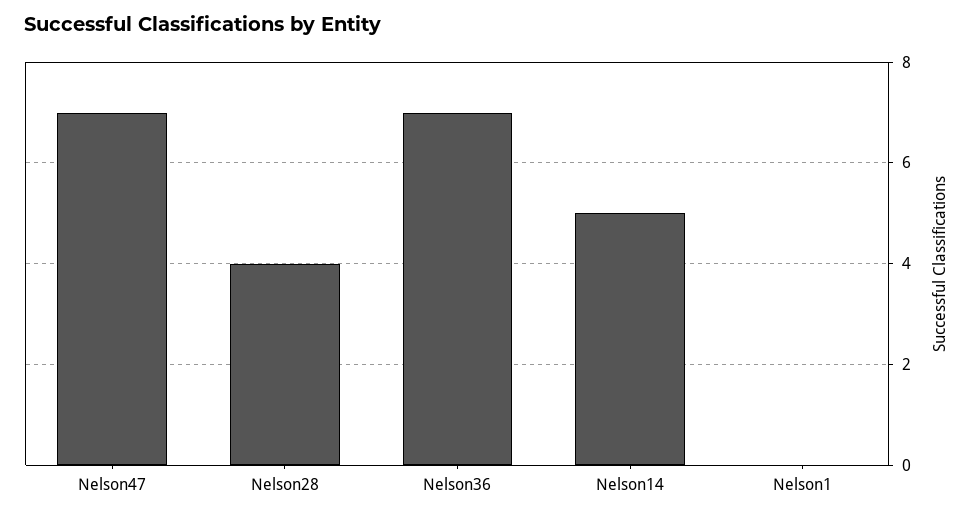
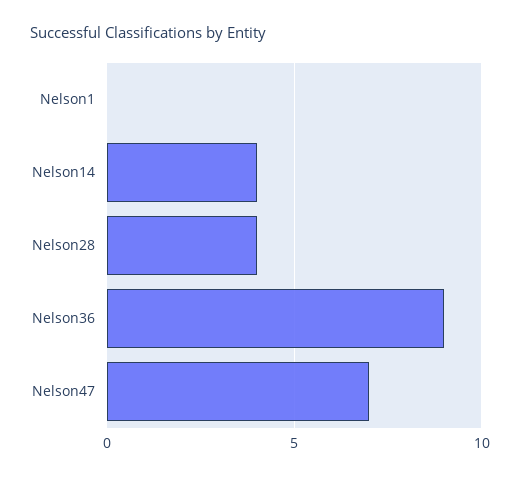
  {
    "Nelson47": 7,
    "Nelson28": 4,
-   "Nelson36": 7,
+   "Nelson36": 9,
-   "Nelson14": 5,
+   "Nelson14": 4,
    "Nelson1": 0
  }

